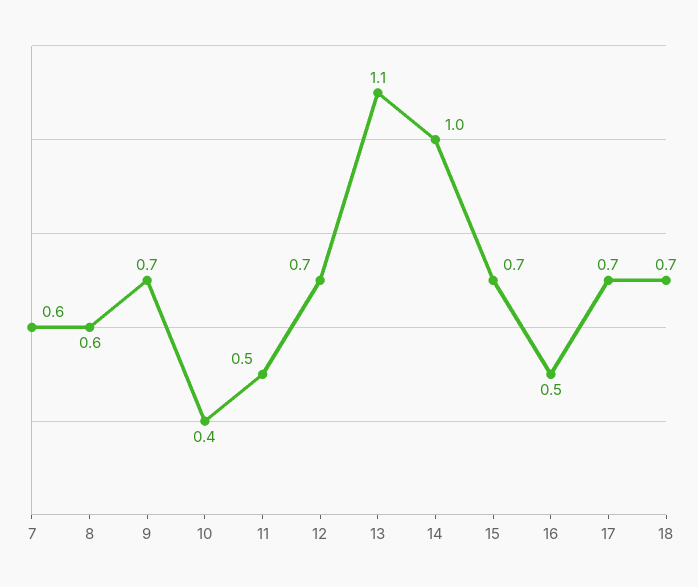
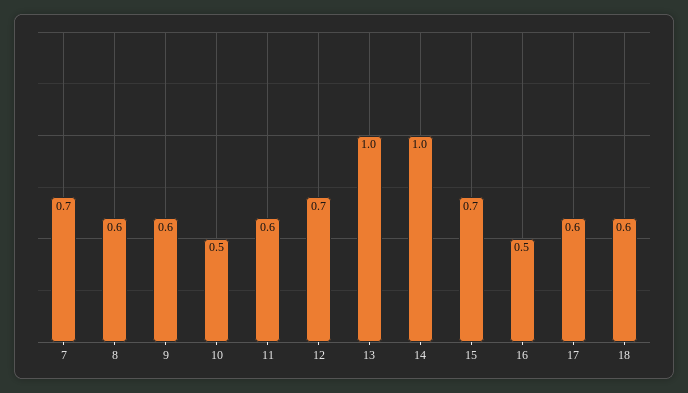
  {
-   "7": 0.6,
+   "7": 0.7,
    "8": 0.6,
-   "9": 0.7,
+   "9": 0.6,
-   "10": 0.4,
+   "10": 0.5,
-   "11": 0.5,
+   "11": 0.6,
    "12": 0.7,
-   "13": 1.1,
+   "13": 1,
    "14": 1,
    "15": 0.7,
    "16": 0.5,
-   "17": 0.7,
+   "17": 0.6,
-   "18": 0.7
+   "18": 0.6
  }

